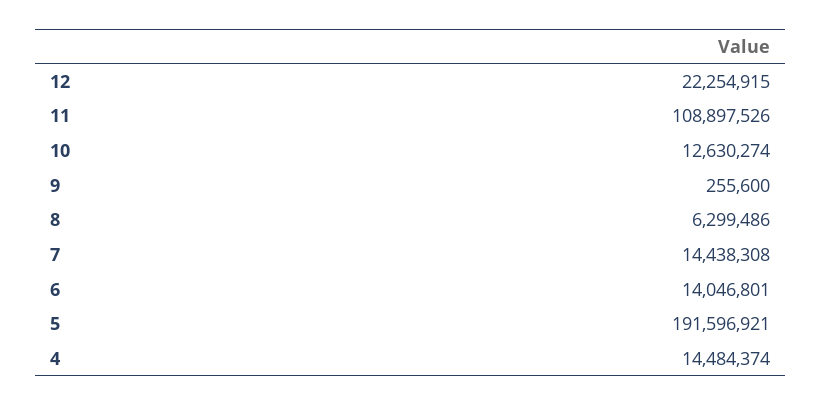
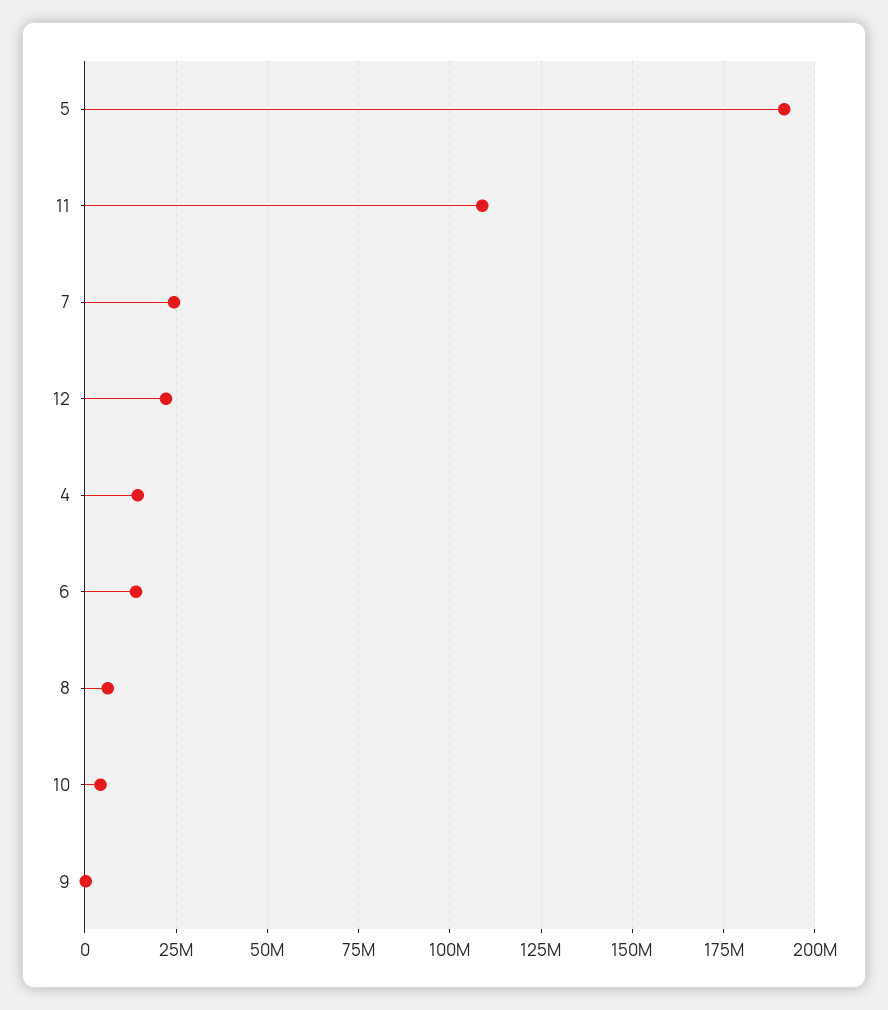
  {
    "12": 22254915,
    "11": 108897526,
-   "10": 12630274,
+   "10": 5000000,
    "9": 255600,
    "8": 6299486,
-   "7": 14438308,
+   "7": 25000000,
    "6": 14046801,
    "5": 191596921,
    "4": 14484374
  }

